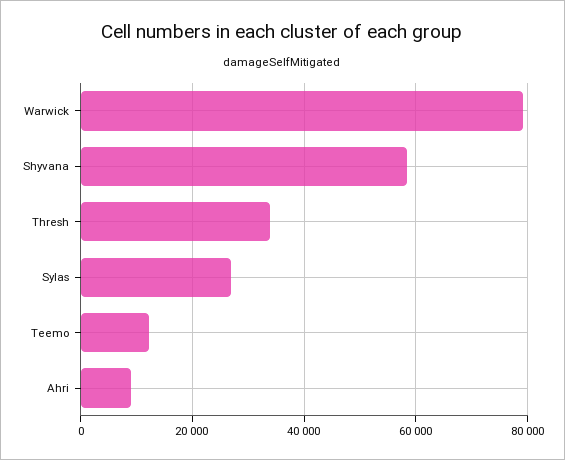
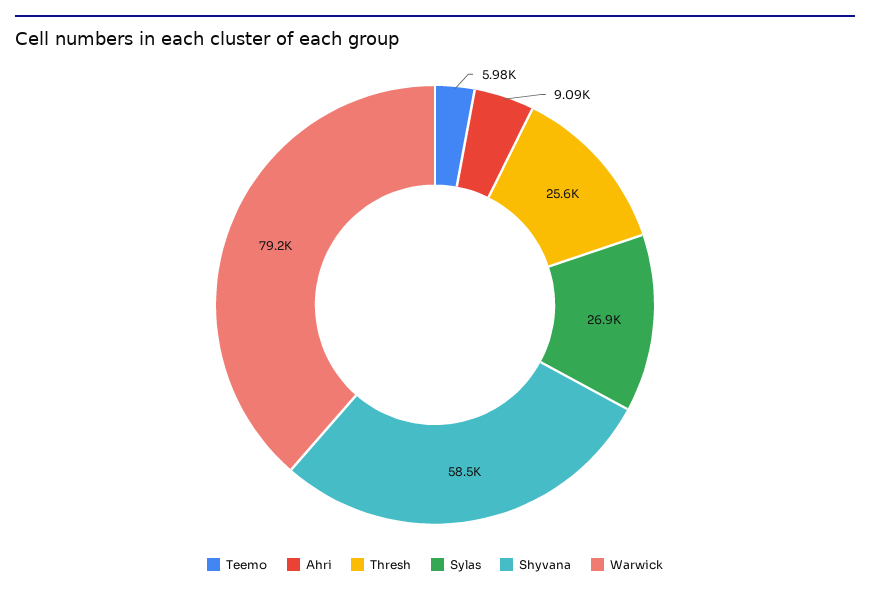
  {
    "Warwick": 79200,
    "Shyvana": 58500,
-   "Thresh": 34000,
+   "Thresh": 25600,
    "Sylas": 26900,
-   "Teemo": 12000,
+   "Teemo": 5980,
    "Ahri": 9090
  }

